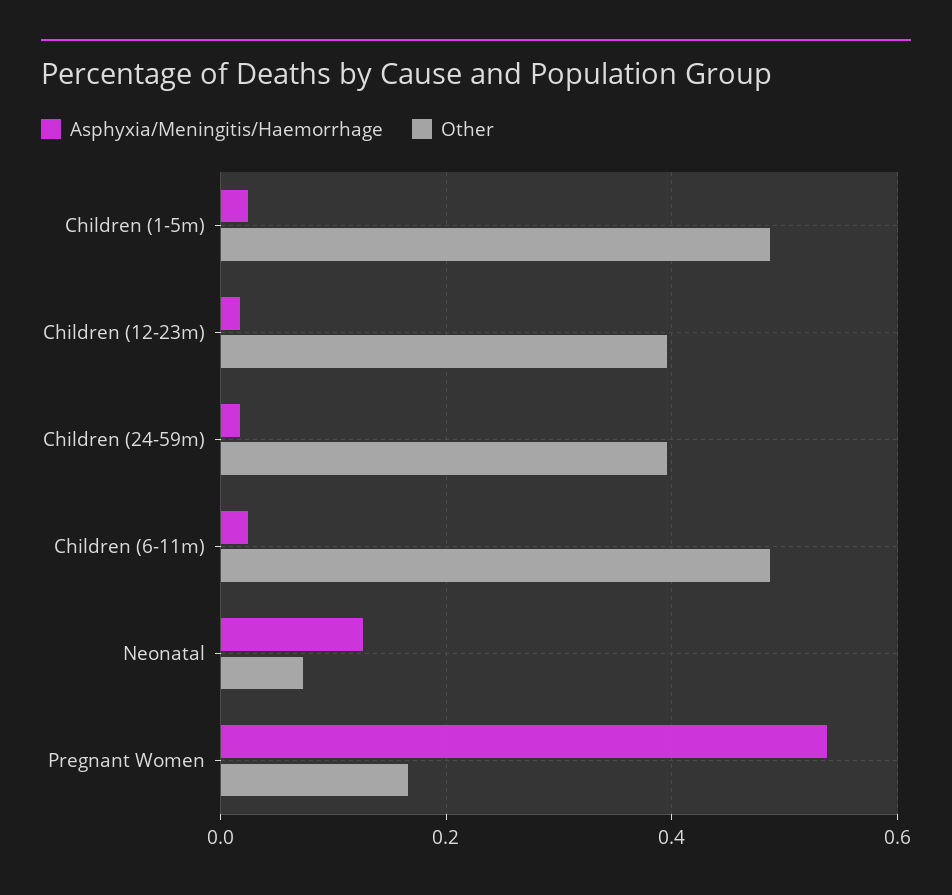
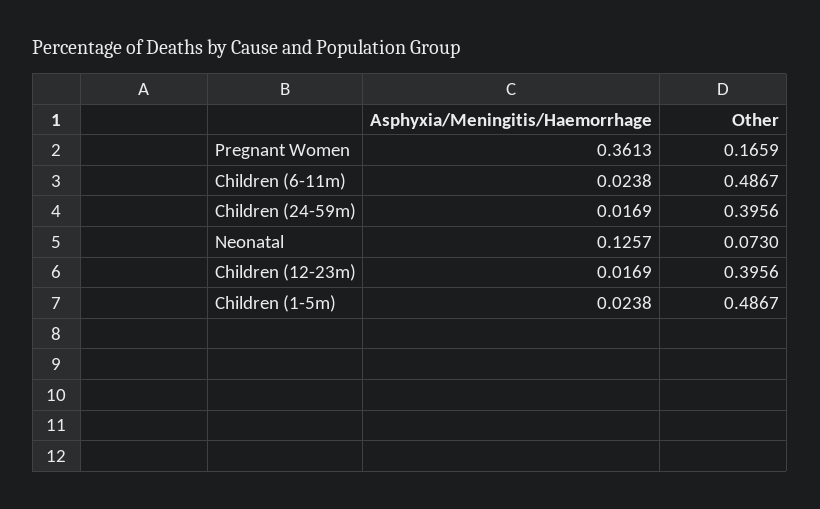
  {
    "Asphyxia/Meningitis/Haemorrhage": {
      "Children (1-5m)": 0.0238,
      "Children (12-23m)": 0.0169,
      "Children (24-59m)": 0.0169,
      "Children (6-11m)": 0.0238,
      "Neonatal": 0.1257,
-     "Pregnant Women": 0.54
+     "Pregnant Women": 0.3613
    },
    "Other": {
      "Children (1-5m)": 0.4867,
      "Children (12-23m)": 0.3956,
      "Children (24-59m)": 0.3956,
      "Children (6-11m)": 0.4867,
      "Neonatal": 0.073,
      "Pregnant Women": 0.1659
    }
  }

